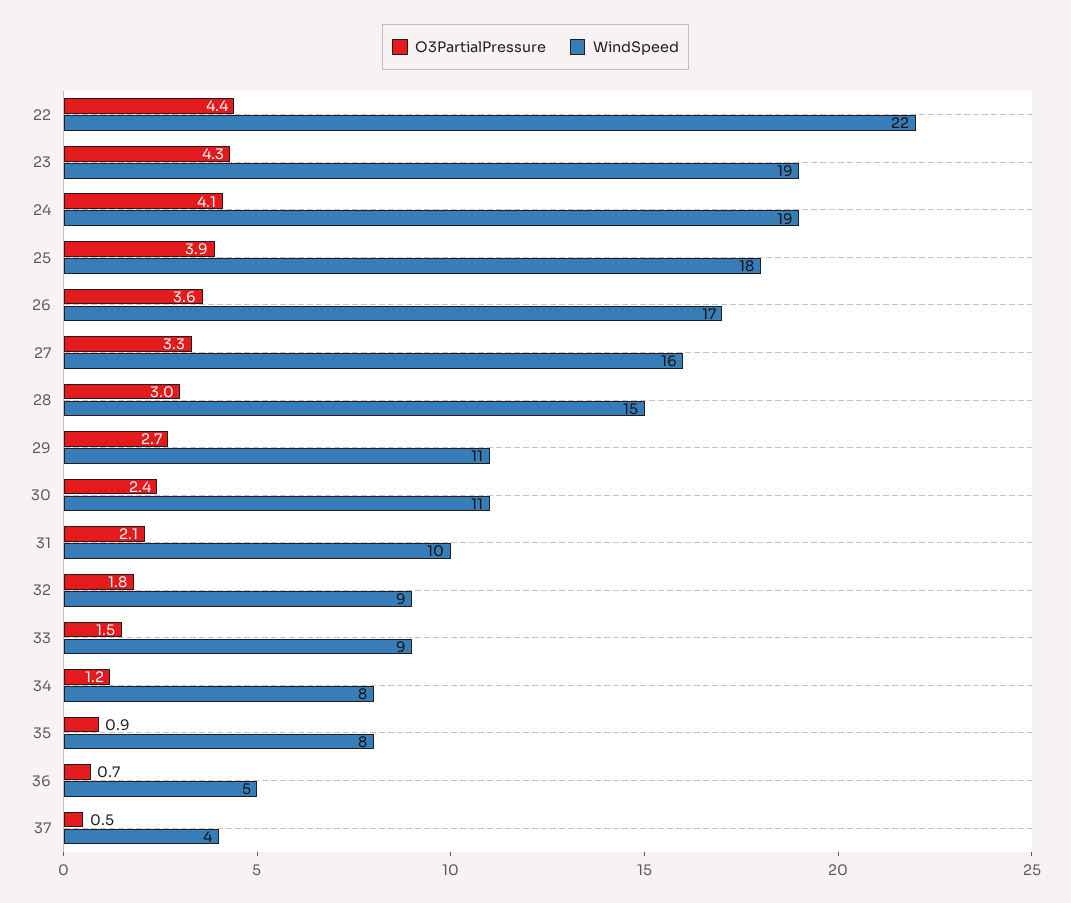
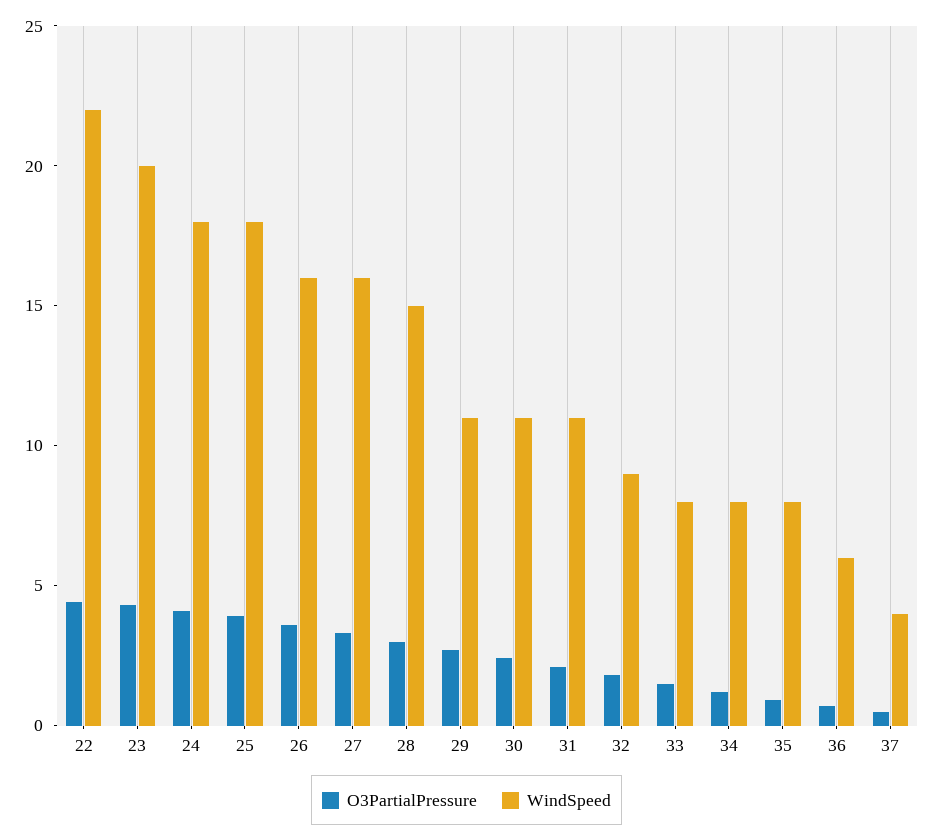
  {
    "O3PartialPressure": {
      "22": 4.4,
      "23": 4.3,
      "24": 4.1,
      "25": 3.9,
      "26": 3.6,
      "27": 3.3,
      "28": 3,
      "29": 2.7,
      "30": 2.4,
      "31": 2.1,
      "32": 1.8,
      "33": 1.5,
      "34": 1.2,
      "35": 0.9,
      "36": 0.7,
      "37": 0.5
    },
    "WindSpeed": {
      "22": 22,
-     "23": 19,
+     "23": 20,
-     "24": 19,
+     "24": 18,
      "25": 18,
-     "26": 17,
+     "26": 16,
      "27": 16,
      "28": 15,
      "29": 11,
      "30": 11,
-     "31": 10,
+     "31": 11,
      "32": 9,
-     "33": 9,
+     "33": 8,
      "34": 8,
      "35": 8,
-     "36": 5,
+     "36": 6,
      "37": 4
    }
  }

